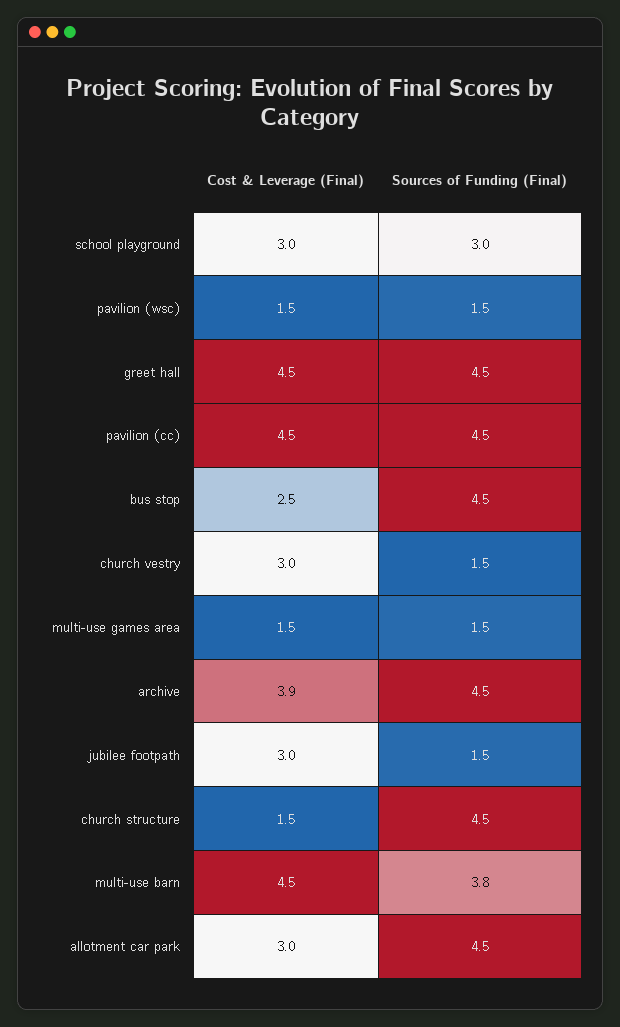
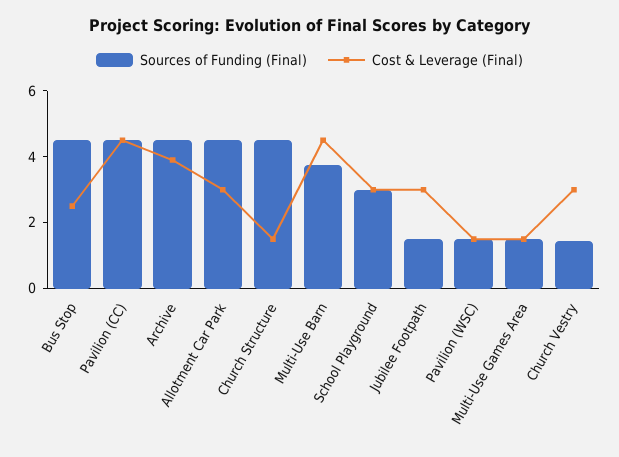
  {
    "Cost & Leverage (Final)": {
      "school playground": 3,
      "pavilion (wsc)": 1.5,
-     "greet hall": 4.5,
      "pavilion (cc)": 4.5,
      "bus stop": 2.5,
      "church vestry": 3,
      "multi-use games area": 1.5,
      "archive": 3.9,
      "jubilee footpath": 3,
      "church structure": 1.5,
      "multi-use barn": 4.5,
      "allotment car park": 3
    },
    "Sources of Funding (Final)": {
      "school playground": 3,
      "pavilion (wsc)": 1.5,
-     "greet hall": 4.5,
      "pavilion (cc)": 4.5,
      "bus stop": 4.5,
      "church vestry": 1.5,
      "multi-use games area": 1.5,
      "archive": 4.5,
      "jubilee footpath": 1.5,
      "church structure": 4.5,
      "multi-use barn": 3.8,
      "allotment car park": 4.5
    }
  }

